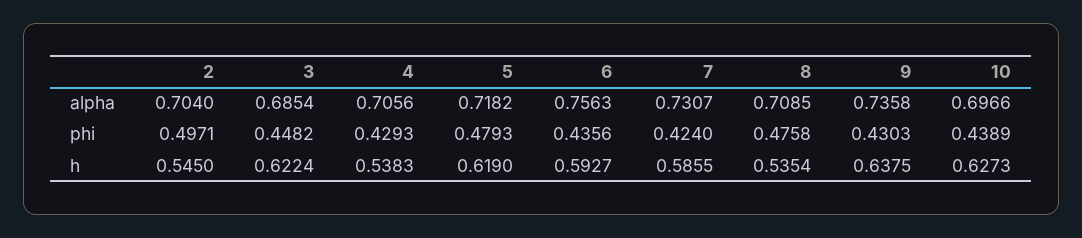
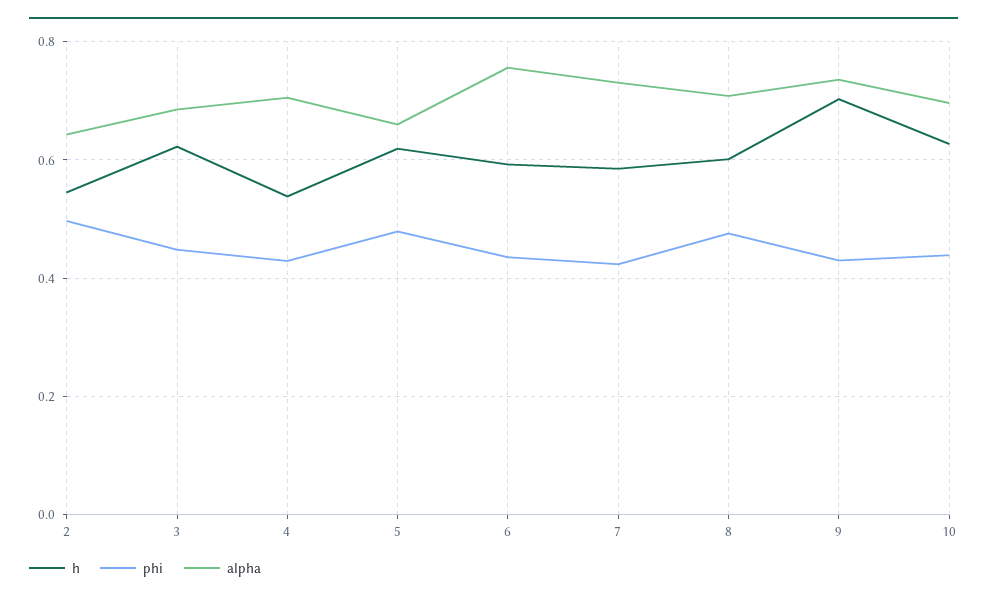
  {
    "alpha": {
-     "2": 0.704,
+     "2": 0.64,
      "3": 0.6854,
      "4": 0.7056,
-     "5": 0.7182,
+     "5": 0.66,
      "6": 0.7563,
      "7": 0.7307,
      "8": 0.7085,
      "9": 0.7358,
      "10": 0.6966
    },
    "phi": {
      "2": 0.4971,
      "3": 0.4482,
      "4": 0.4293,
      "5": 0.4793,
      "6": 0.4356,
      "7": 0.424,
      "8": 0.4758,
      "9": 0.4303,
      "10": 0.4389
    },
    "h": {
      "2": 0.545,
      "3": 0.6224,
      "4": 0.5383,
      "5": 0.619,
      "6": 0.5927,
      "7": 0.5855,
-     "8": 0.5354,
+     "8": 0.6,
-     "9": 0.6375,
+     "9": 0.7,
      "10": 0.6273
    }
  }

